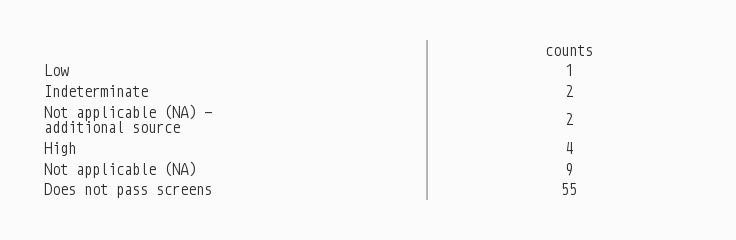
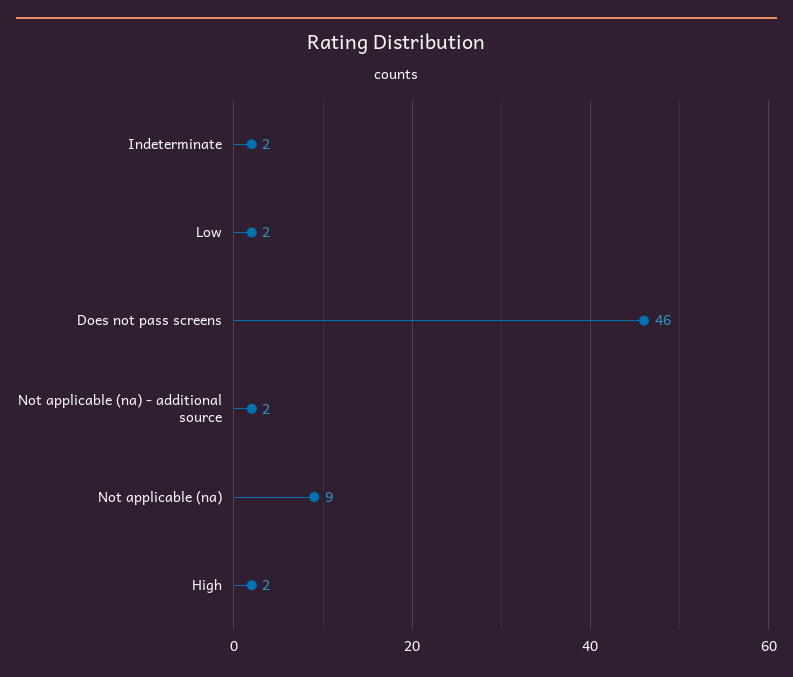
  {
-   "Low": 1,
+   "Low": 2,
    "Indeterminate": 2,
    "Not applicable (NA) - additional source": 2,
-   "High": 4,
+   "High": 2,
    "Not applicable (NA)": 9,
-   "Does not pass screens": 55
+   "Does not pass screens": 46
  }

